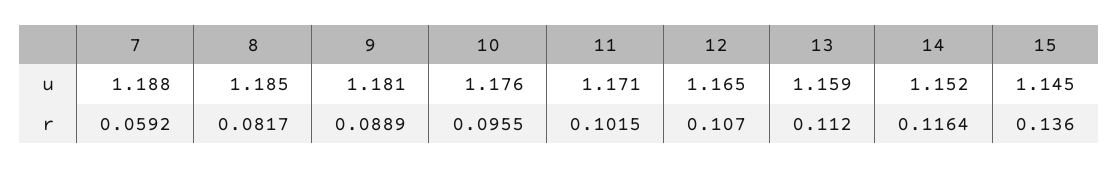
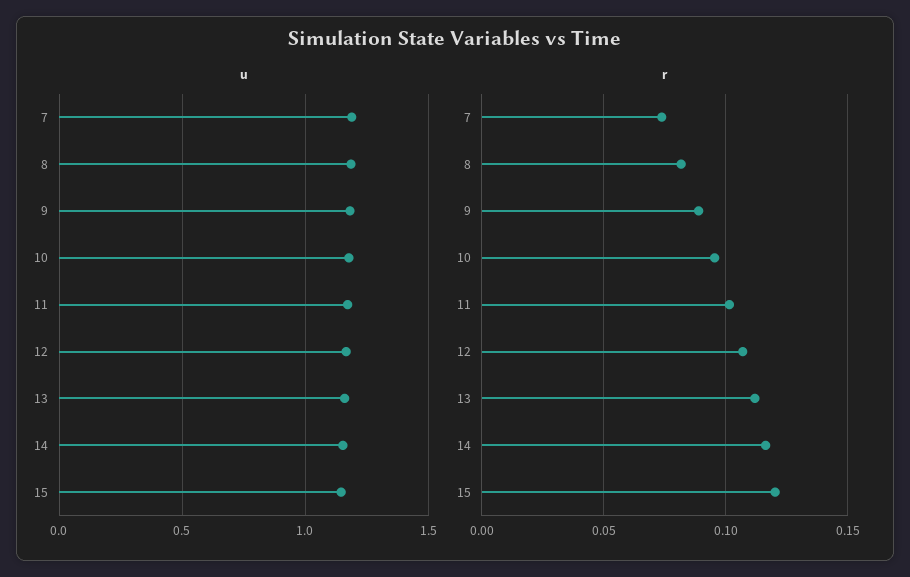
  {
    "u": {
      "7": 1.188,
      "8": 1.185,
      "9": 1.181,
      "10": 1.176,
      "11": 1.171,
      "12": 1.165,
      "13": 1.159,
      "14": 1.152,
      "15": 1.145
    },
    "r": {
-     "7": 0.0592,
+     "7": 0.075,
      "8": 0.0817,
      "9": 0.0889,
      "10": 0.0955,
      "11": 0.1015,
      "12": 0.107,
      "13": 0.112,
      "14": 0.1164,
-     "15": 0.136
+     "15": 0.12
    }
  }

